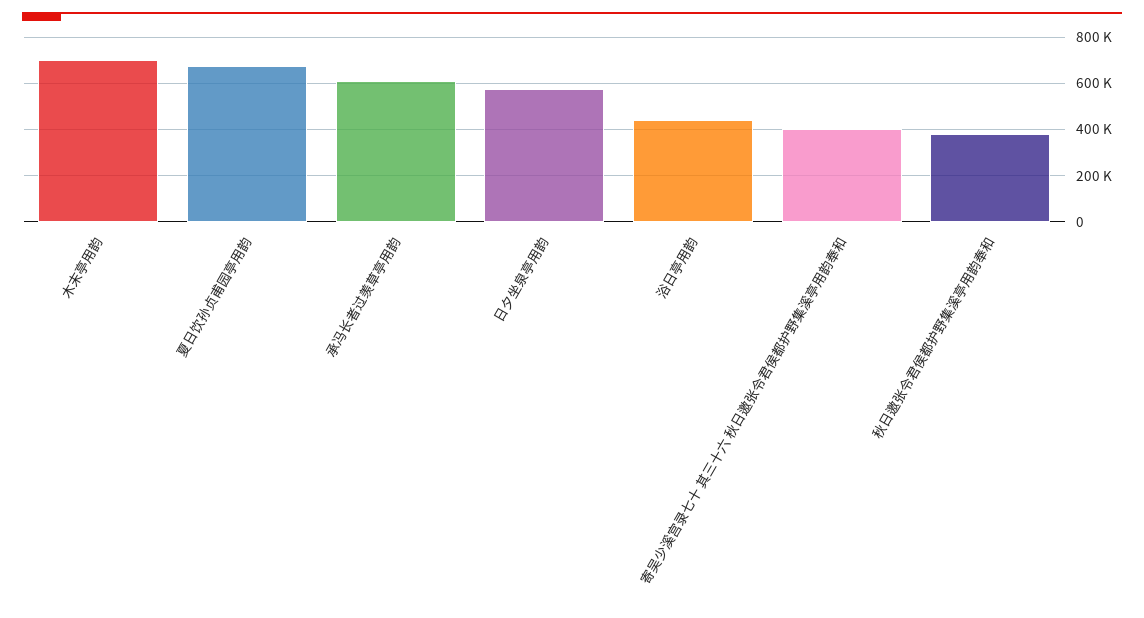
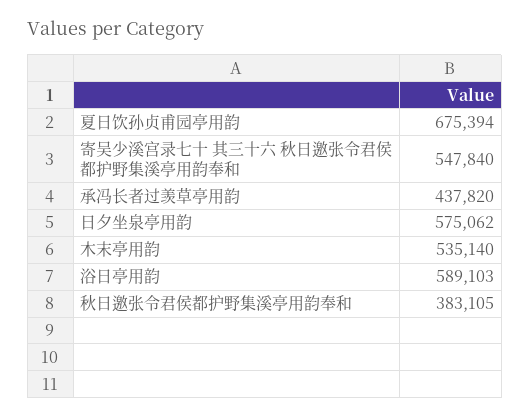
  {
-   "木末亭用韵": 700000,
+   "木末亭用韵": 535140,
    "夏日饮孙贞甫园亭用韵": 675394,
-   "承冯长者过羡草亭用韵": 600000,
+   "承冯长者过羡草亭用韵": 437820,
    "日夕坐泉亭用韵": 575062,
-   "浴日亭用韵": 450000,
+   "浴日亭用韵": 589103,
-   "寄吴少溪宫录七十 其三十六 秋日邀张令君侯都护野集溪亭用韵奉和": 400000,
+   "寄吴少溪宫录七十 其三十六 秋日邀张令君侯都护野集溪亭用韵奉和": 547840,
    "秋日邀张令君侯都护野集溪亭用韵奉和": 383105
  }

